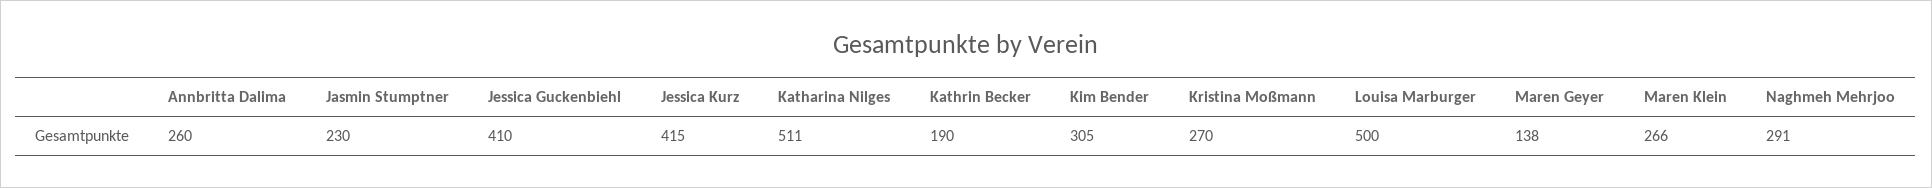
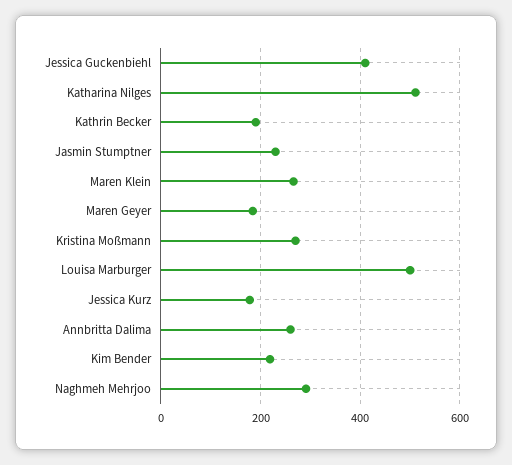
  {
    "Annbritta Dalima": 260,
    "Jasmin Stumptner": 230,
    "Jessica Guckenbiehl": 410,
-   "Jessica Kurz": 415,
+   "Jessica Kurz": 180,
    "Katharina Nilges": 511,
    "Kathrin Becker": 190,
-   "Kim Bender": 305,
+   "Kim Bender": 220,
    "Kristina Moßmann": 270,
    "Louisa Marburger": 500,
-   "Maren Geyer": 138,
+   "Maren Geyer": 180,
    "Maren Klein": 266,
    "Naghmeh Mehrjoo": 291
  }

